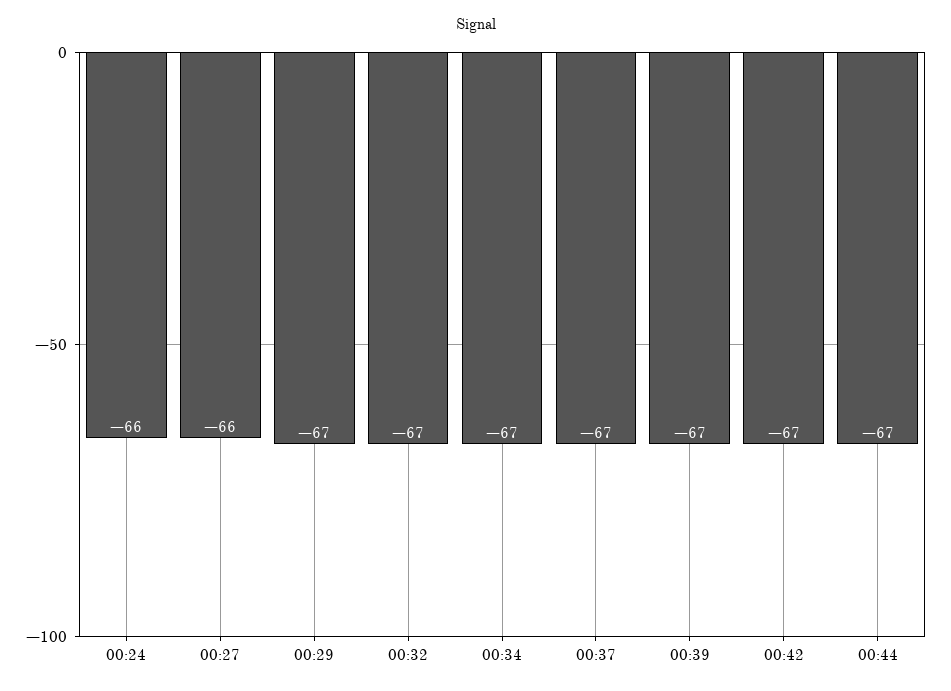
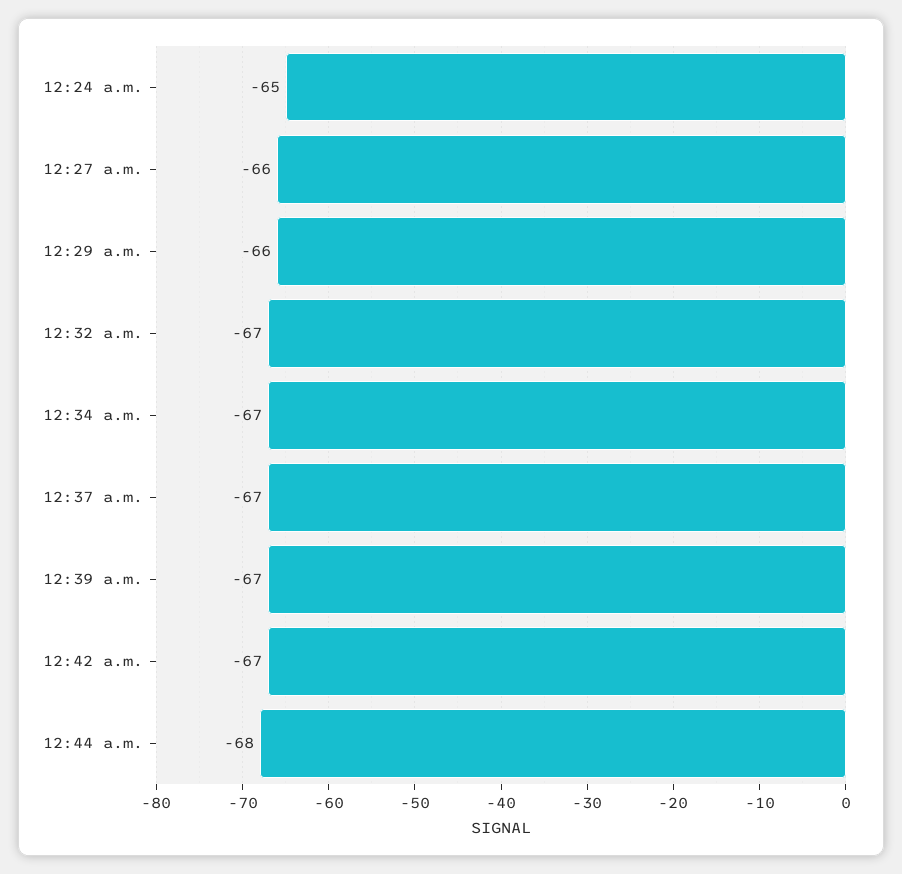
  {
-   "00:24": -66,
+   "00:24": -65,
    "00:27": -66,
-   "00:29": -67,
+   "00:29": -66,
    "00:32": -67,
    "00:34": -67,
    "00:37": -67,
    "00:39": -67,
    "00:42": -67,
-   "00:44": -67
+   "00:44": -68
  }

